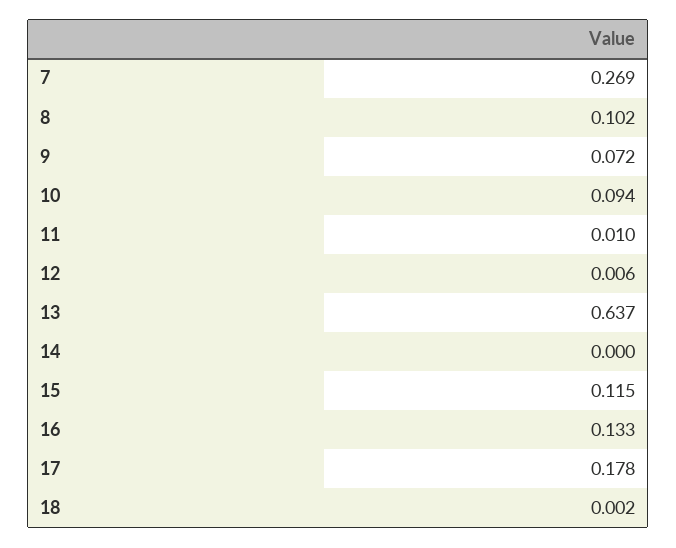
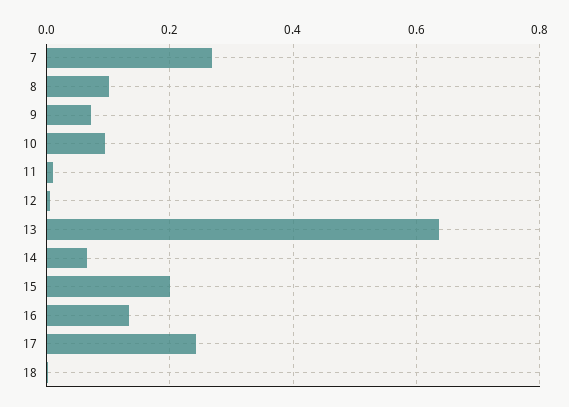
  {
    "7": 0.269,
    "8": 0.102,
    "9": 0.072,
    "10": 0.094,
    "11": 0.01,
    "12": 0.006,
    "13": 0.637,
-   "14": 0,
+   "14": 0.06,
-   "15": 0.115,
+   "15": 0.2,
    "16": 0.133,
-   "17": 0.178,
+   "17": 0.24,
    "18": 0.002
  }

